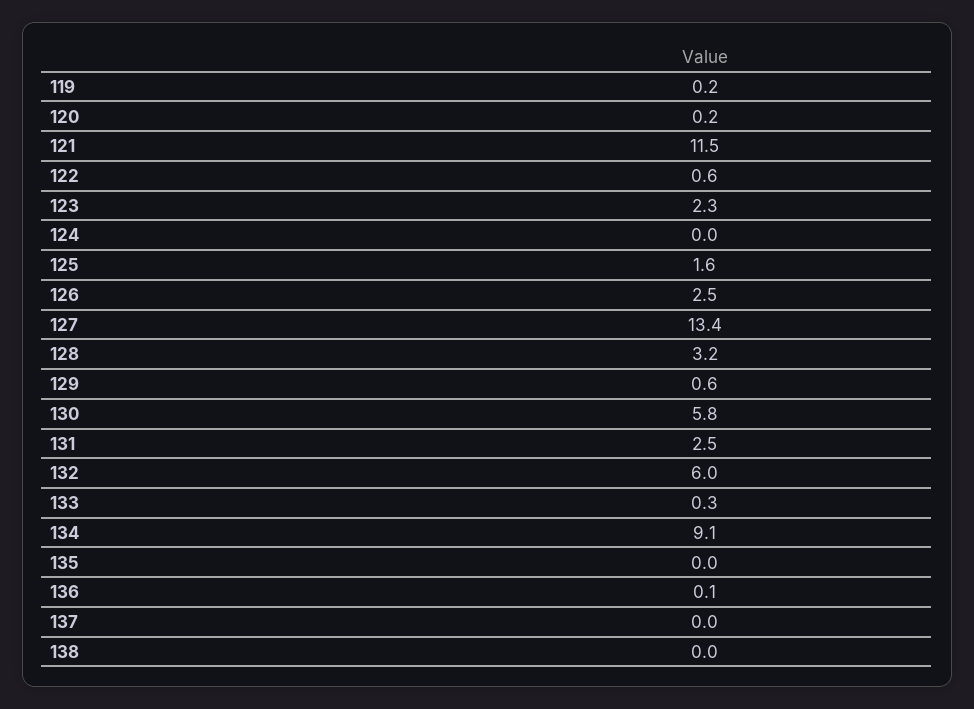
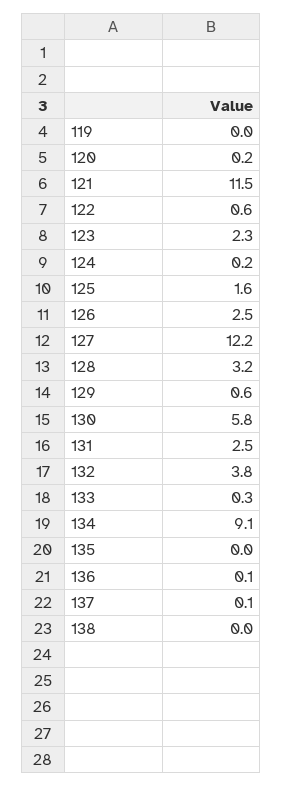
  {
-   "119": 0.2,
+   "119": 0,
    "120": 0.2,
    "121": 11.5,
    "122": 0.6,
    "123": 2.3,
-   "124": 0,
+   "124": 0.2,
    "125": 1.6,
    "126": 2.5,
-   "127": 13.4,
+   "127": 12.2,
    "128": 3.2,
    "129": 0.6,
    "130": 5.8,
    "131": 2.5,
-   "132": 6,
+   "132": 3.8,
    "133": 0.3,
    "134": 9.1,
    "135": 0,
    "136": 0.1,
-   "137": 0,
+   "137": 0.1,
    "138": 0
  }

